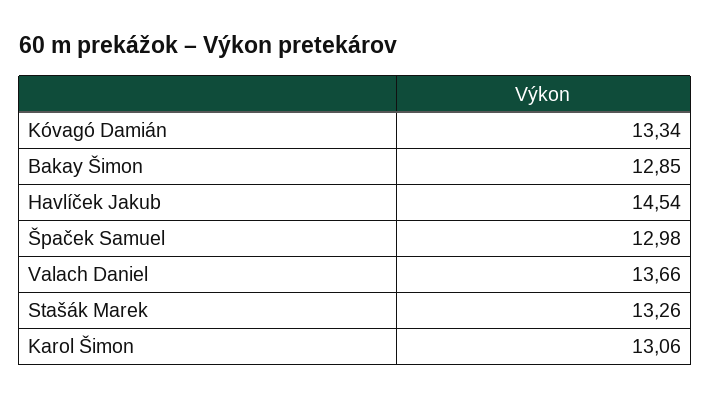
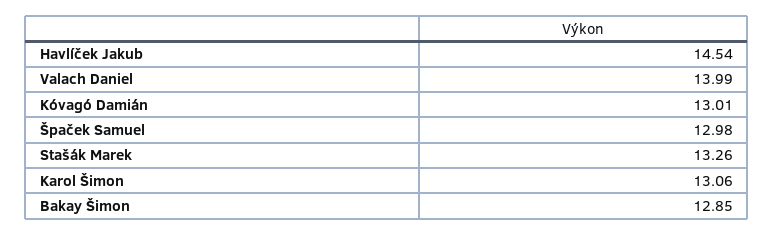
  {
-   "Kóvagó Damián": 13.34,
+   "Kóvagó Damián": 13.01,
    "Bakay Šimon": 12.85,
    "Havlíček Jakub": 14.54,
    "Špaček Samuel": 12.98,
-   "Valach Daniel": 13.66,
+   "Valach Daniel": 13.99,
    "Stašák Marek": 13.26,
    "Karol Šimon": 13.06
  }

